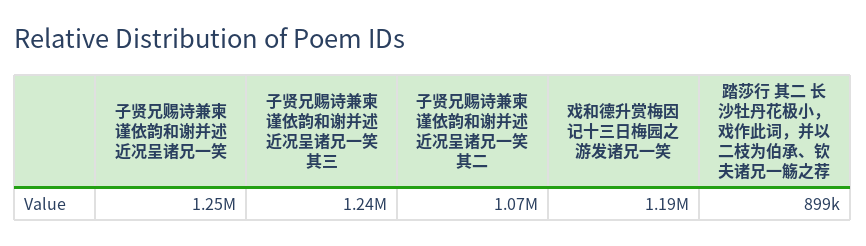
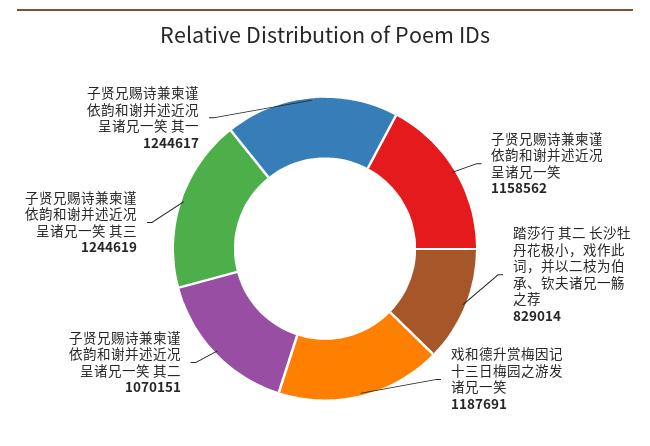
  {
-   "子贤兄赐诗兼柬谨依韵和谢并述近况呈诸兄一笑": 1250000,
+   "子贤兄赐诗兼柬谨依韵和谢并述近况呈诸兄一笑": 1158562,
    "子贤兄赐诗兼柬谨依韵和谢并述近况呈诸兄一笑 其三": 1244619,
    "子贤兄赐诗兼柬谨依韵和谢并述近况呈诸兄一笑 其二": 1070151,
    "戏和德升赏梅因记十三日梅园之游发诸兄一笑": 1187691,
-   "踏莎行 其二 长沙牡丹花极小，戏作此词，并以二枝为伯承、钦夫诸兄一觞之荐": 899000
+   "踏莎行 其二 长沙牡丹花极小，戏作此词，并以二枝为伯承、钦夫诸兄一觞之荐": 829014,
+   "子贤兄赐诗兼柬谨依韵和谢并述近况呈诸兄一笑 其一": 1244617
  }

